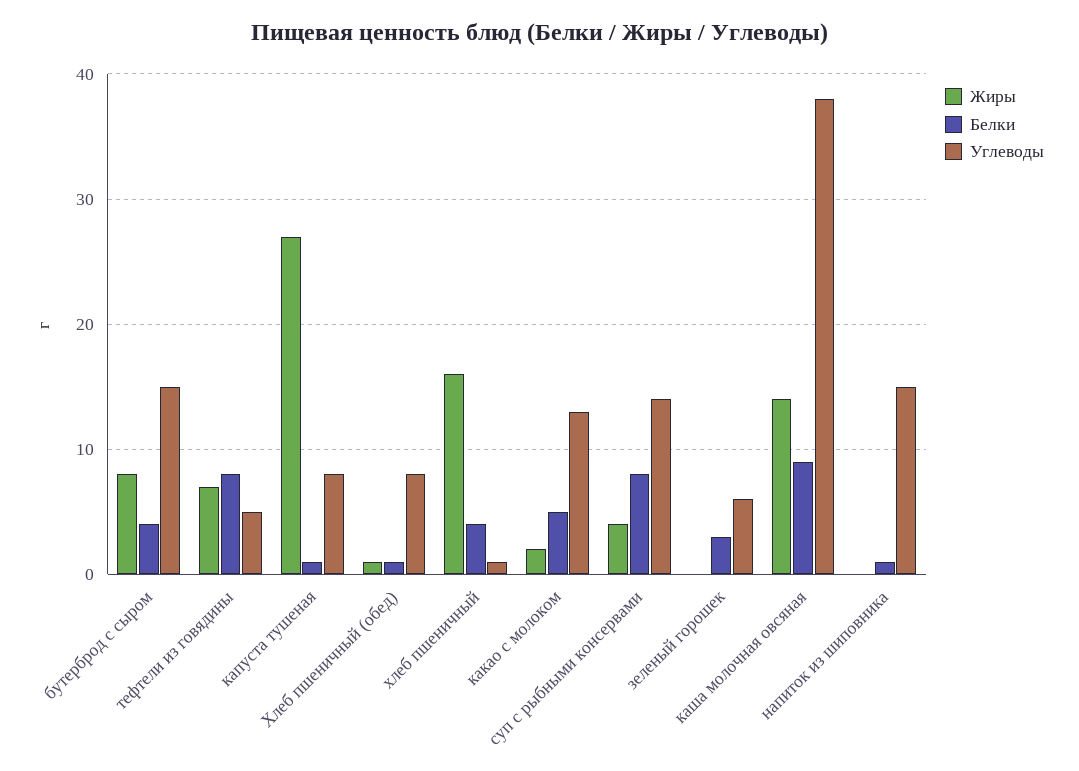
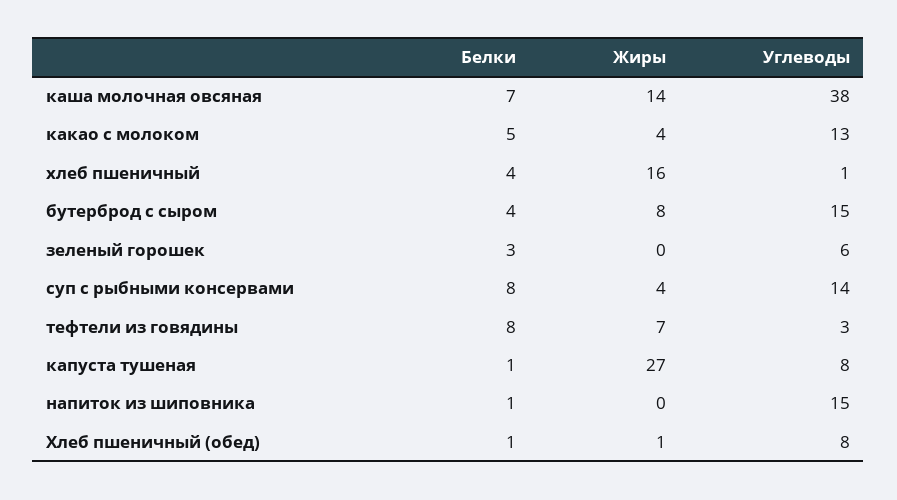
  {
    "Жиры": {
      "бутерброд с сыром": 8,
      "тефтели из говядины": 7,
      "капуста тушеная": 27,
      "Хлеб пшеничный (обед)": 1,
      "хлеб пшеничный": 16,
-     "какао с молоком": 2,
+     "какао с молоком": 4,
      "суп с рыбными консервами": 4,
      "зеленый горошек": 0,
      "каша молочная овсяная": 14,
      "напиток из шиповника": 0
    },
    "Белки": {
      "бутерброд с сыром": 4,
      "тефтели из говядины": 8,
      "капуста тушеная": 1,
      "Хлеб пшеничный (обед)": 1,
      "хлеб пшеничный": 4,
      "какао с молоком": 5,
      "суп с рыбными консервами": 8,
      "зеленый горошек": 3,
-     "каша молочная овсяная": 9,
+     "каша молочная овсяная": 7,
      "напиток из шиповника": 1
    },
    "Углеводы": {
      "бутерброд с сыром": 15,
-     "тефтели из говядины": 5,
+     "тефтели из говядины": 3,
      "капуста тушеная": 8,
      "Хлеб пшеничный (обед)": 8,
      "хлеб пшеничный": 1,
      "какао с молоком": 13,
      "суп с рыбными консервами": 14,
      "зеленый горошек": 6,
      "каша молочная овсяная": 38,
      "напиток из шиповника": 15
    }
  }

